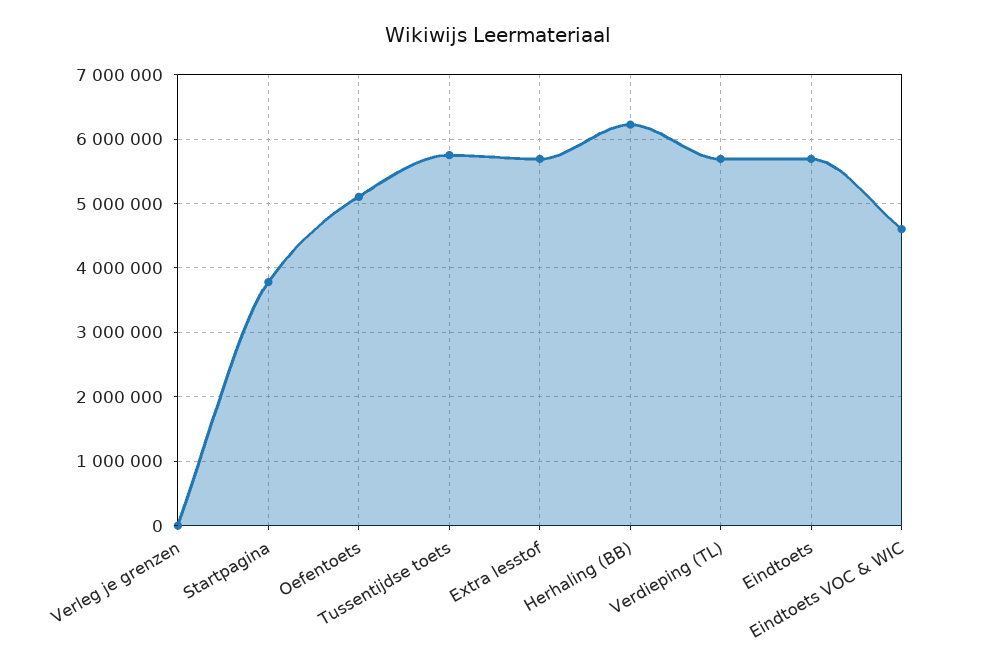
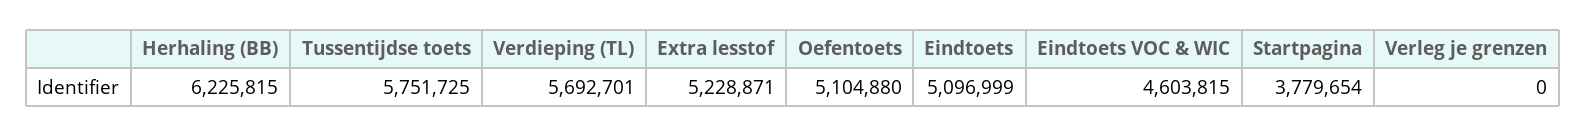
  {
    "Verleg je grenzen": 0,
    "Startpagina": 3779654,
    "Oefentoets": 5104880,
    "Tussentijdse toets": 5751725,
-   "Extra lesstof": 5700000,
+   "Extra lesstof": 5228871,
    "Herhaling (BB)": 6225815,
    "Verdieping (TL)": 5692701,
-   "Eindtoets": 5700000,
+   "Eindtoets": 5096999,
    "Eindtoets VOC & WIC": 4603815
  }

